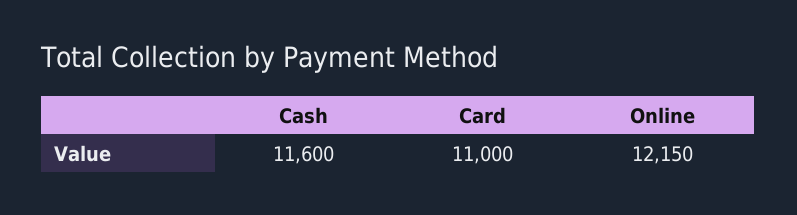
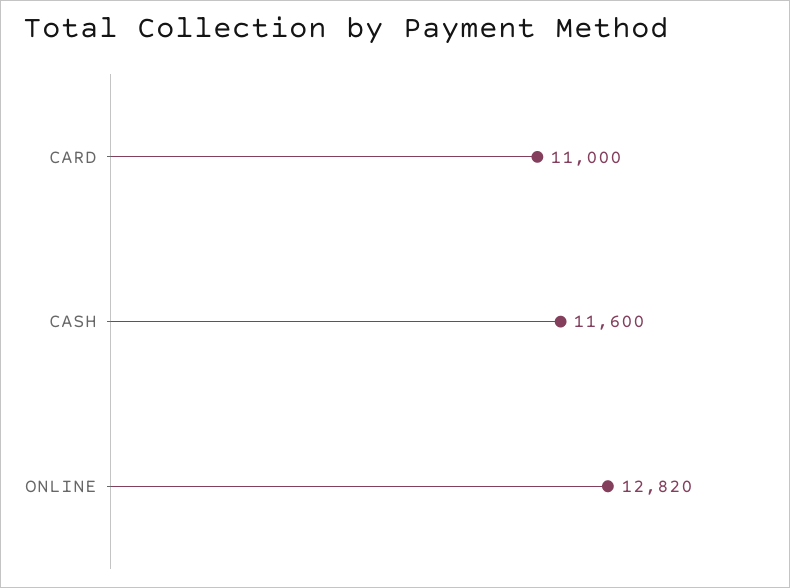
  {
    "Cash": 11600,
    "Card": 11000,
-   "Online": 12150
+   "Online": 12820
  }

